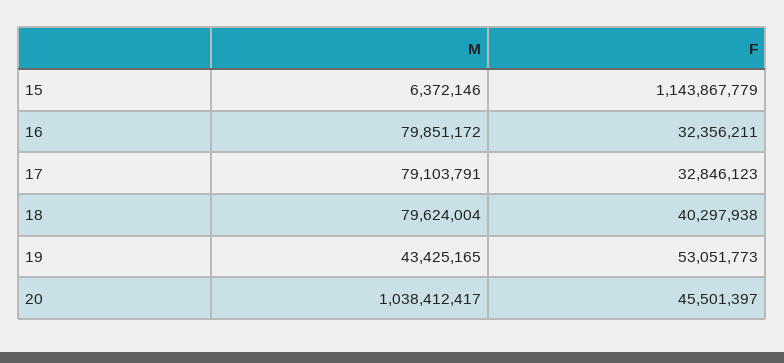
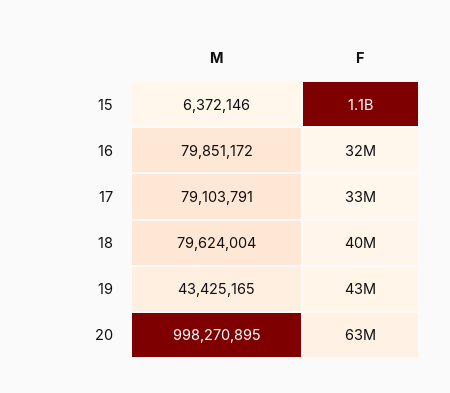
  {
    "M": {
      "15": 6372146,
      "16": 79851172,
      "17": 79103791,
      "18": 79624004,
      "19": 43425165,
-     "20": 1038412417
+     "20": 998270895
    },
    "F": {
      "15": 1143867779,
      "16": 32356211,
      "17": 32846123,
      "18": 40297938,
-     "19": 53051773,
+     "19": 43000000,
-     "20": 45501397
+     "20": 63000000
    }
  }

